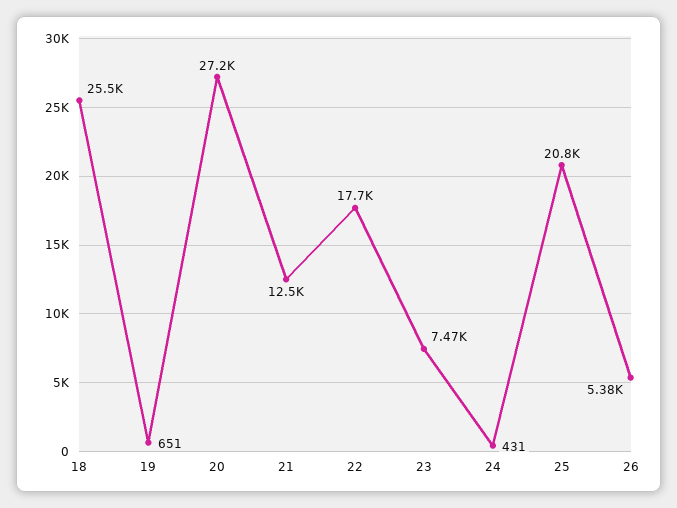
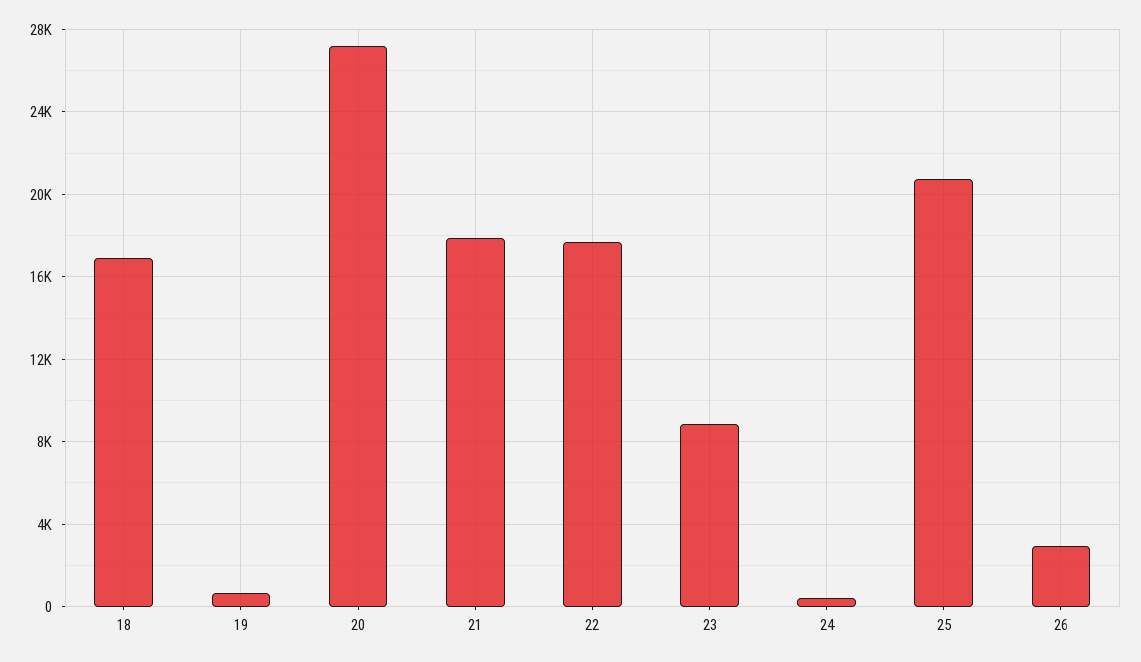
  {
-   "18": 25500,
+   "18": 17000,
    "19": 651,
    "20": 27200,
-   "21": 12500,
+   "21": 18000,
    "22": 17700,
-   "23": 7470,
+   "23": 9000,
    "24": 431,
    "25": 20800,
-   "26": 5380
+   "26": 3000
  }

